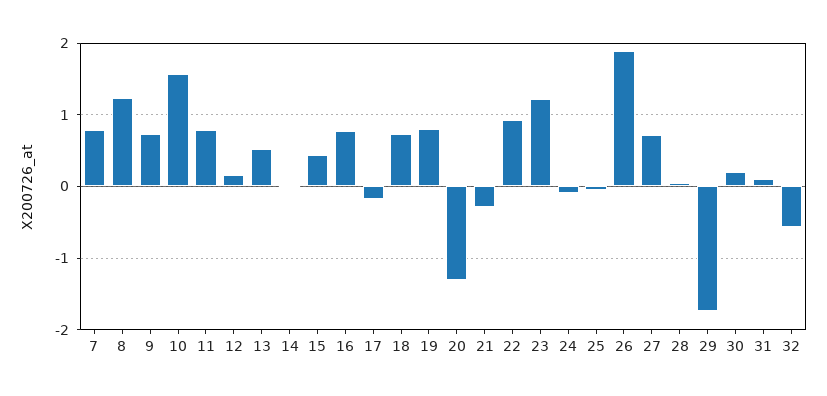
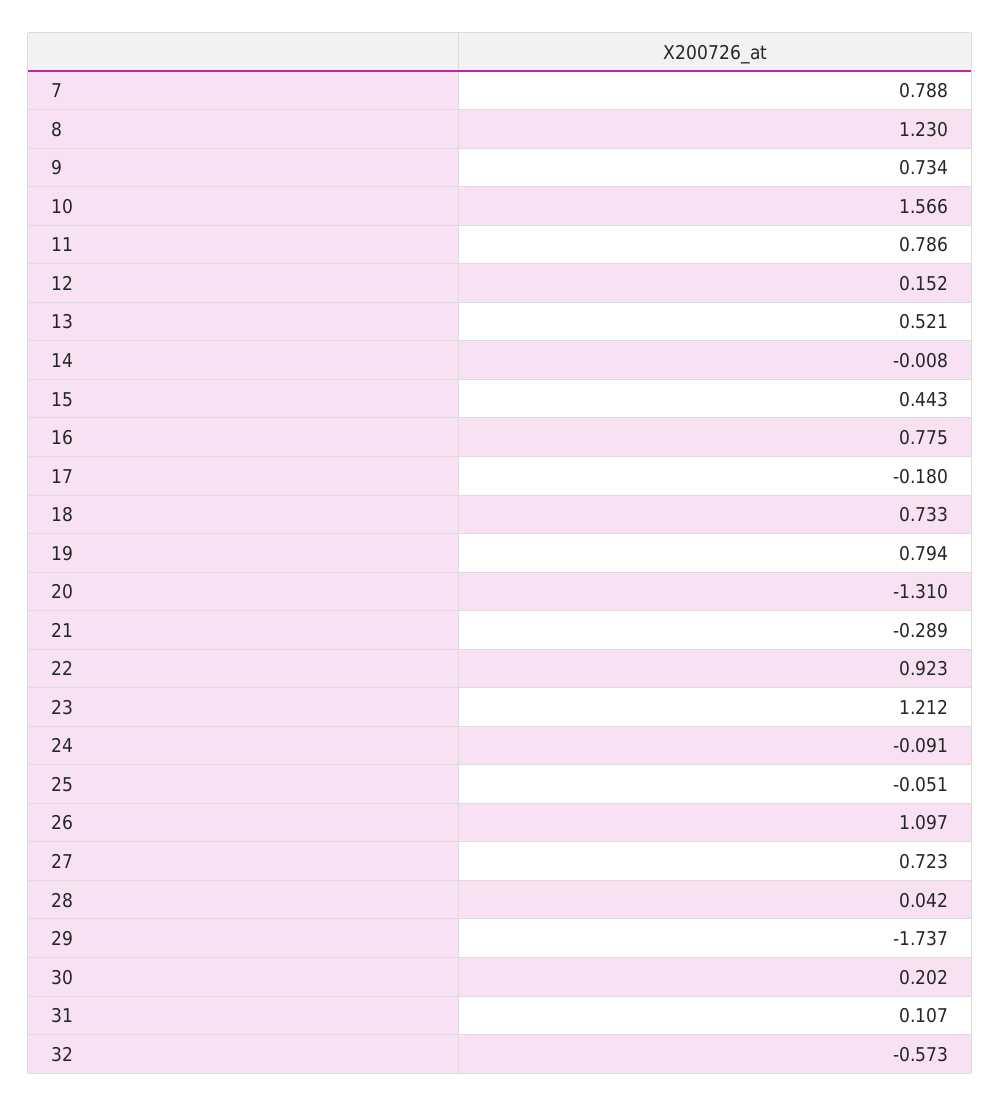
  {
    "7": 0.788,
    "8": 1.23,
    "9": 0.734,
    "10": 1.566,
    "11": 0.786,
    "12": 0.152,
    "13": 0.521,
    "14": -0.008,
    "15": 0.443,
    "16": 0.775,
    "17": -0.18,
    "18": 0.733,
    "19": 0.794,
    "20": -1.31,
    "21": -0.289,
    "22": 0.923,
    "23": 1.212,
    "24": -0.091,
    "25": -0.051,
-   "26": 1.9,
+   "26": 1.097,
    "27": 0.723,
    "28": 0.042,
    "29": -1.737,
    "30": 0.202,
    "31": 0.107,
    "32": -0.573
  }

